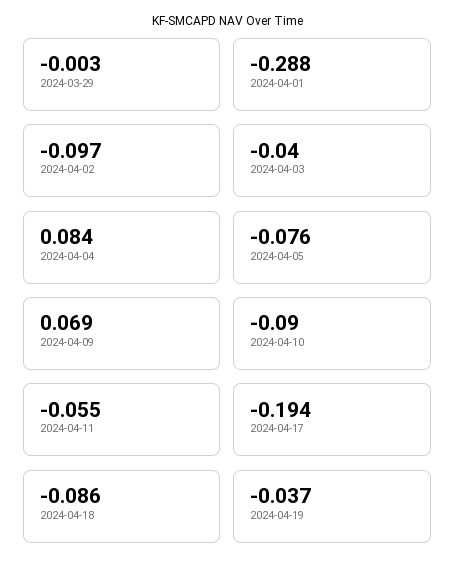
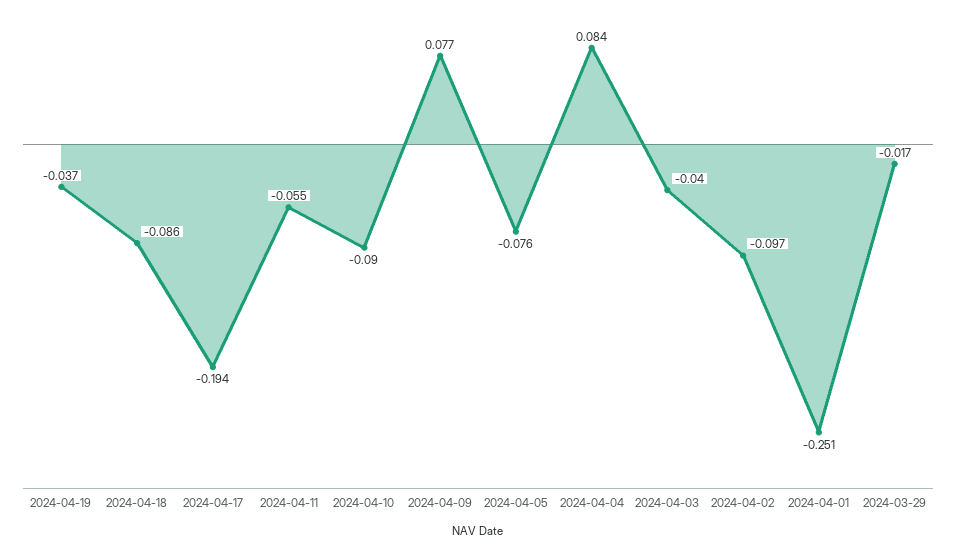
  {
-   "2024-03-29": -0.003,
+   "2024-03-29": -0.017,
-   "2024-04-01": -0.288,
+   "2024-04-01": -0.251,
    "2024-04-02": -0.097,
    "2024-04-03": -0.04,
    "2024-04-04": 0.084,
    "2024-04-05": -0.076,
-   "2024-04-09": 0.069,
+   "2024-04-09": 0.077,
    "2024-04-10": -0.09,
    "2024-04-11": -0.055,
    "2024-04-17": -0.194,
    "2024-04-18": -0.086,
    "2024-04-19": -0.037
  }

